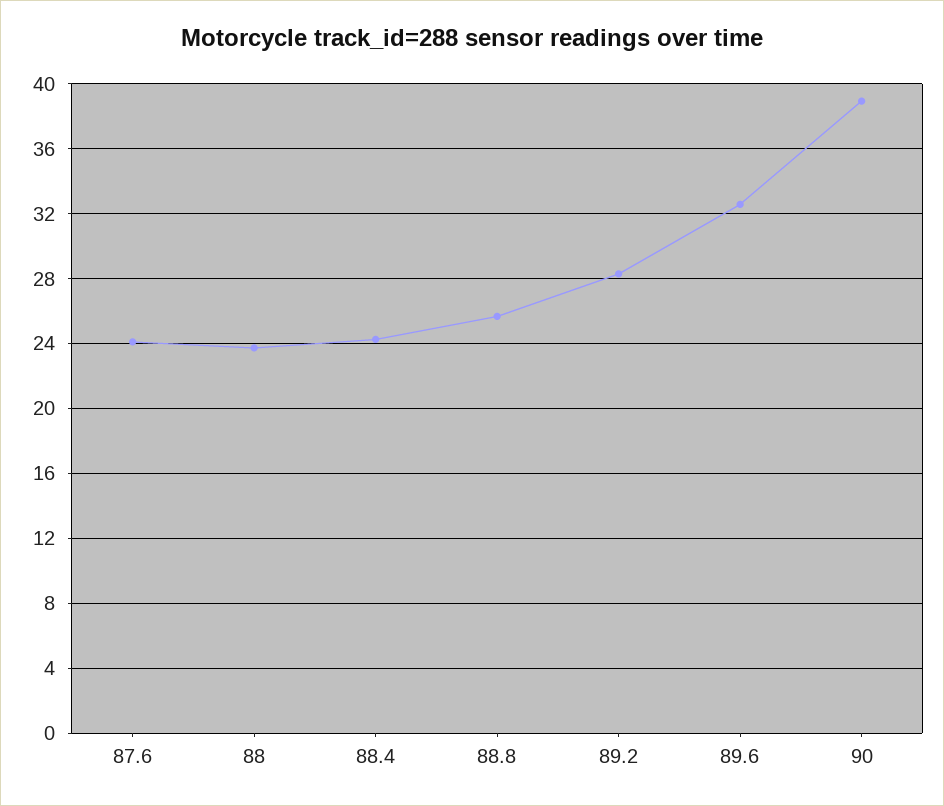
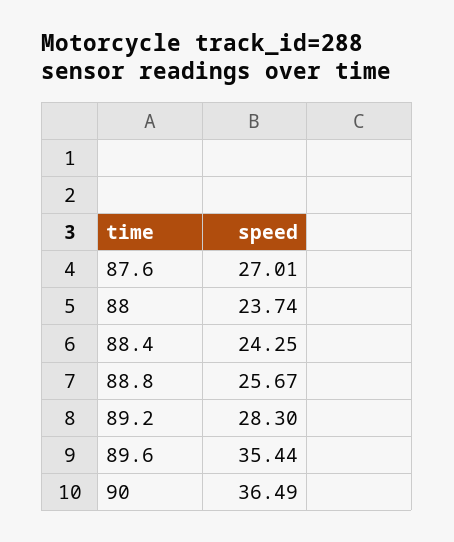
  {
-   "87.6": 24,
+   "87.6": 27.01,
    "88": 23.74,
    "88.4": 24.25,
    "88.8": 25.67,
    "89.2": 28.3,
-   "89.6": 32.5,
+   "89.6": 35.44,
-   "90": 39
+   "90": 36.49
  }

